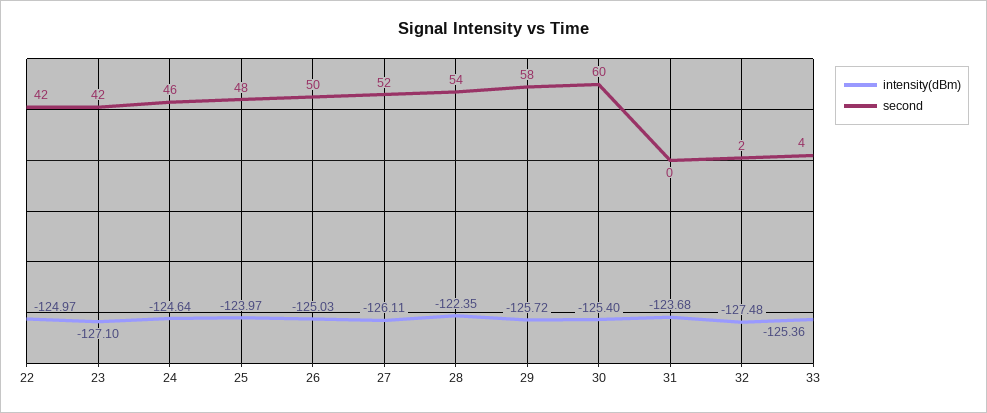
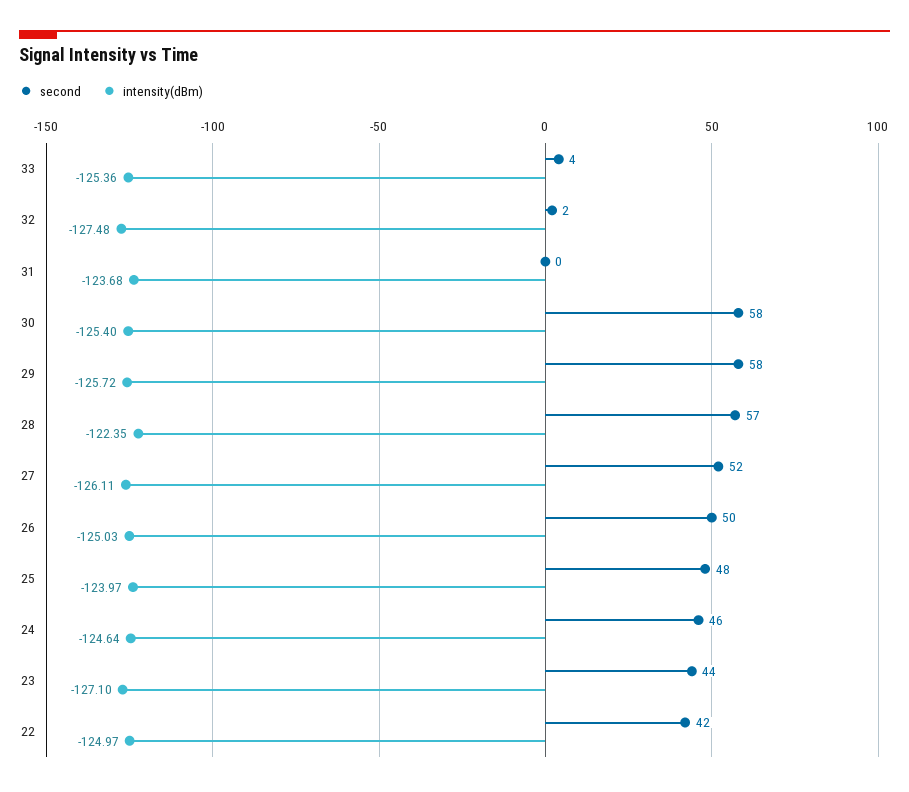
  {
    "intensity(dBm)": {
      "22": -124.97,
      "23": -127.1,
      "24": -124.64,
      "25": -123.97,
      "26": -125.03,
      "27": -126.11,
      "28": -122.35,
      "29": -125.72,
      "30": -125.4,
      "31": -123.68,
      "32": -127.48,
      "33": -125.36
    },
    "second": {
      "22": 42,
-     "23": 42,
+     "23": 44,
      "24": 46,
      "25": 48,
      "26": 50,
      "27": 52,
-     "28": 54,
+     "28": 57,
      "29": 58,
-     "30": 60,
+     "30": 58,
      "31": 0,
      "32": 2,
      "33": 4
    }
  }

